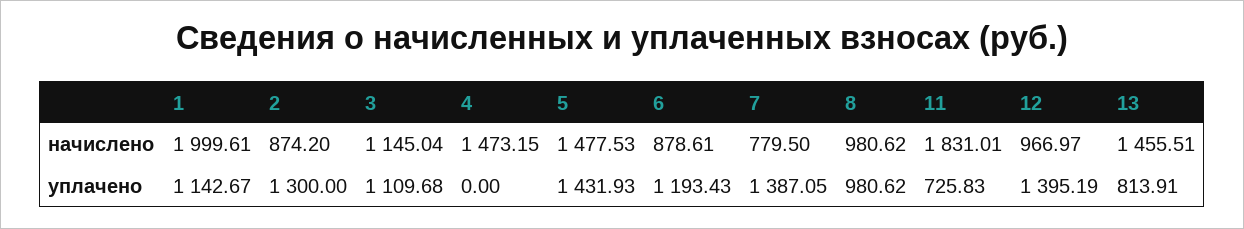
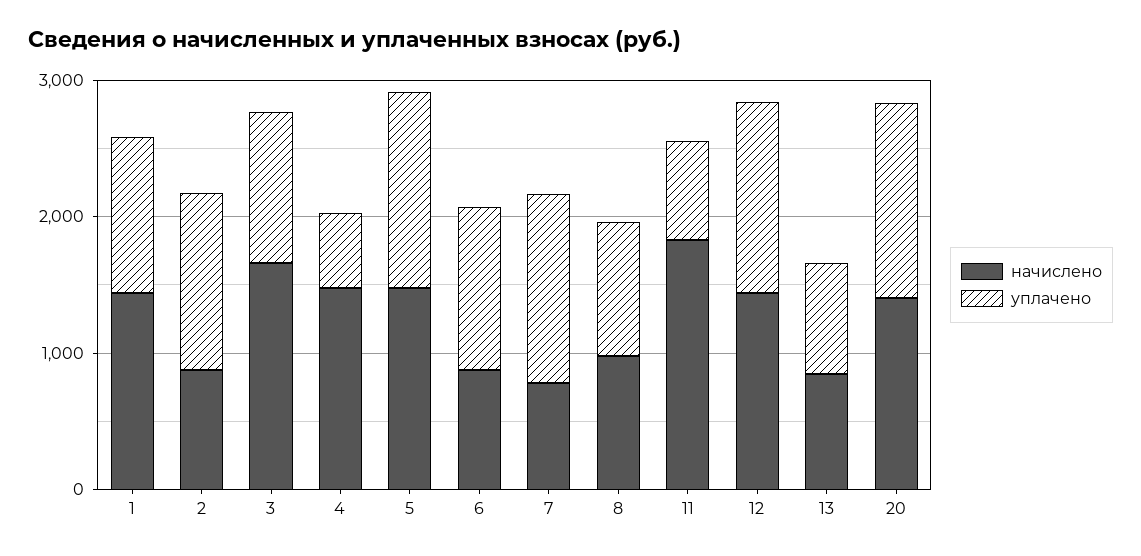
  {
    "начислено": {
-     "1": 1999.61,
+     "1": 1400,
      "2": 874.2,
-     "3": 1145.04,
+     "3": 1600,
      "4": 1473.15,
      "5": 1477.53,
      "6": 878.61,
      "7": 779.5,
      "8": 980.62,
      "11": 1831.01,
-     "12": 966.97,
+     "12": 1400,
-     "13": 1455.51
+     "13": 800,
+     "20": 1400
    },
    "уплачено": {
      "1": 1142.67,
      "2": 1300,
      "3": 1109.68,
-     "4": 0,
+     "4": 600,
      "5": 1431.93,
      "6": 1193.43,
      "7": 1387.05,
      "8": 980.62,
      "11": 725.83,
      "12": 1395.19,
-     "13": 813.91
+     "13": 813.91,
+     "20": 1400
    }
  }

